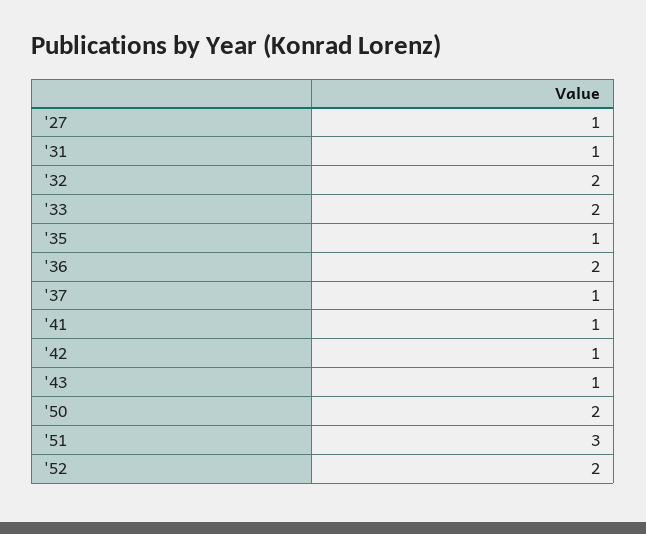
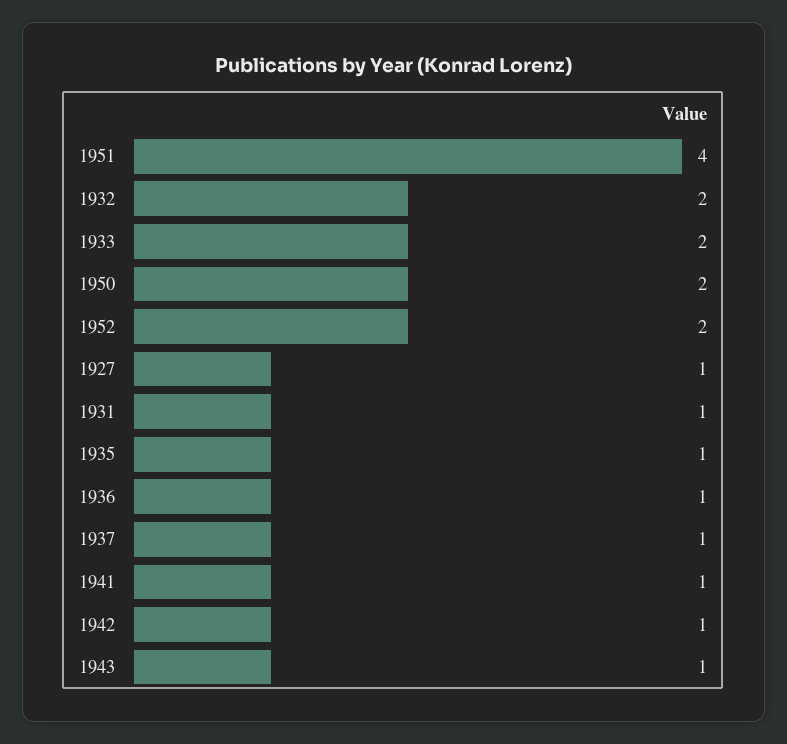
  {
    "'27": 1,
    "'31": 1,
    "'32": 2,
    "'33": 2,
    "'35": 1,
-   "'36": 2,
+   "'36": 1,
    "'37": 1,
    "'41": 1,
    "'42": 1,
    "'43": 1,
    "'50": 2,
-   "'51": 3,
+   "'51": 4,
    "'52": 2
  }

